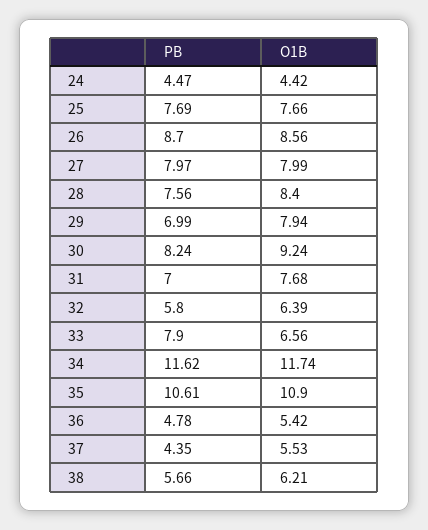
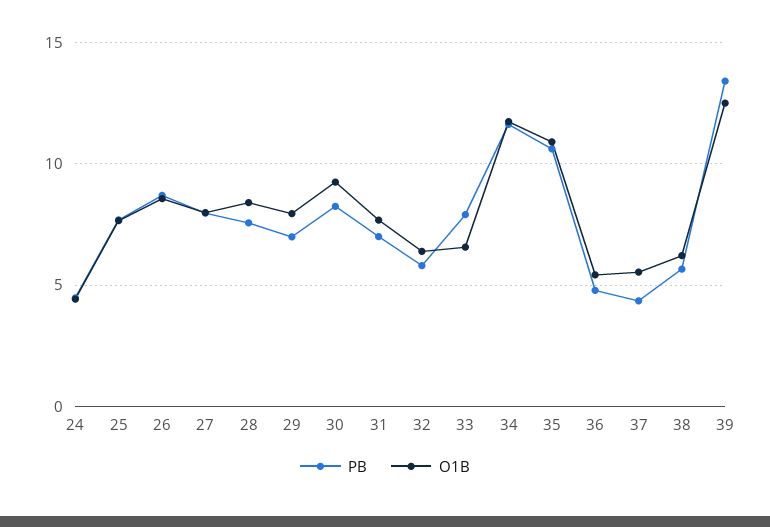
  {
    "PB": {
      "24": 4.47,
      "25": 7.69,
      "26": 8.7,
      "27": 7.97,
      "28": 7.56,
      "29": 6.99,
      "30": 8.24,
      "31": 7,
      "32": 5.8,
      "33": 7.9,
      "34": 11.62,
      "35": 10.61,
      "36": 4.78,
      "37": 4.35,
-     "38": 5.66
+     "38": 5.66,
+     "39": 13.5
    },
    "O1B": {
      "24": 4.42,
      "25": 7.66,
      "26": 8.56,
      "27": 7.99,
      "28": 8.4,
      "29": 7.94,
      "30": 9.24,
      "31": 7.68,
      "32": 6.39,
      "33": 6.56,
      "34": 11.74,
      "35": 10.9,
      "36": 5.42,
      "37": 5.53,
-     "38": 6.21
+     "38": 6.21,
+     "39": 12.5
    }
  }

